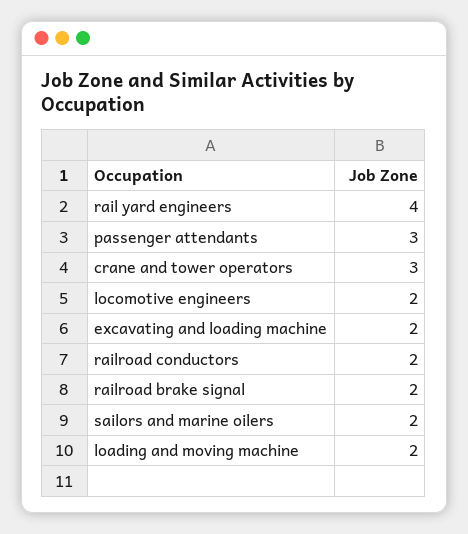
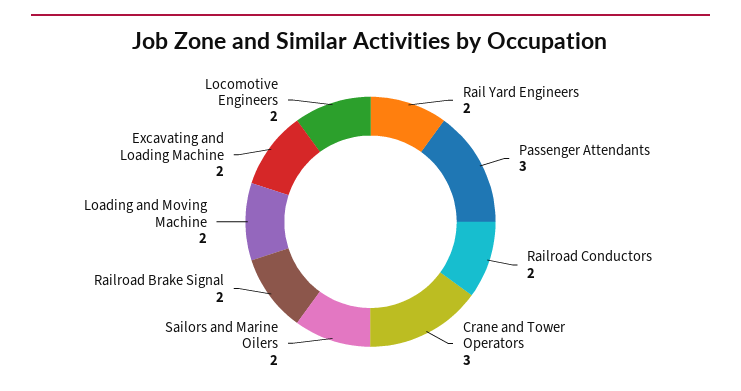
  {
-   "rail yard engineers": 4,
+   "rail yard engineers": 2,
    "passenger attendants": 3,
    "crane and tower operators": 3,
    "locomotive engineers": 2,
    "excavating and loading machine": 2,
    "railroad conductors": 2,
    "railroad brake signal": 2,
    "sailors and marine oilers": 2,
    "loading and moving machine": 2
  }

